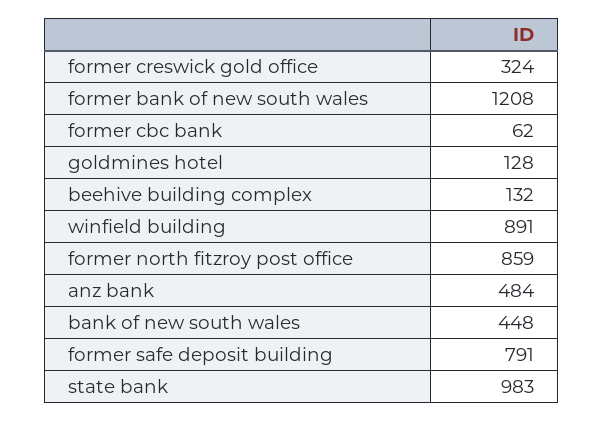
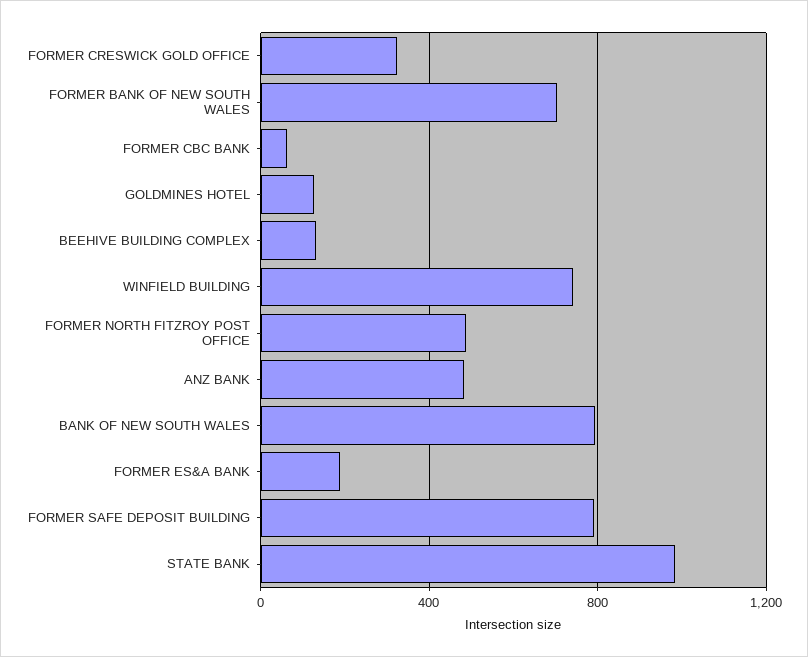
  {
    "former creswick gold office": 324,
-   "former bank of new south wales": 1208,
+   "former bank of new south wales": 700,
    "former cbc bank": 62,
    "goldmines hotel": 128,
    "beehive building complex": 132,
-   "winfield building": 891,
+   "winfield building": 750,
-   "former north fitzroy post office": 859,
+   "former north fitzroy post office": 500,
    "anz bank": 484,
-   "bank of new south wales": 448,
+   "bank of new south wales": 800,
    "former safe deposit building": 791,
-   "state bank": 983
+   "state bank": 983,
+   "FORMER ES&A BANK": 200
  }

